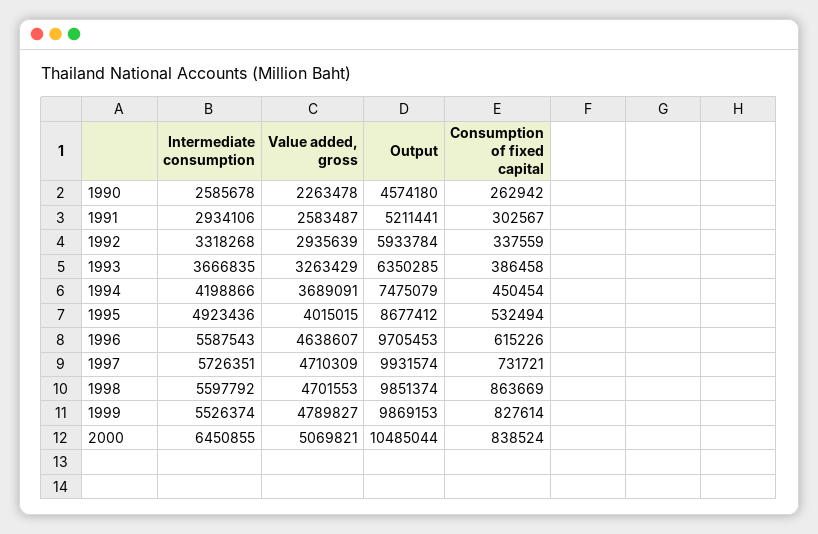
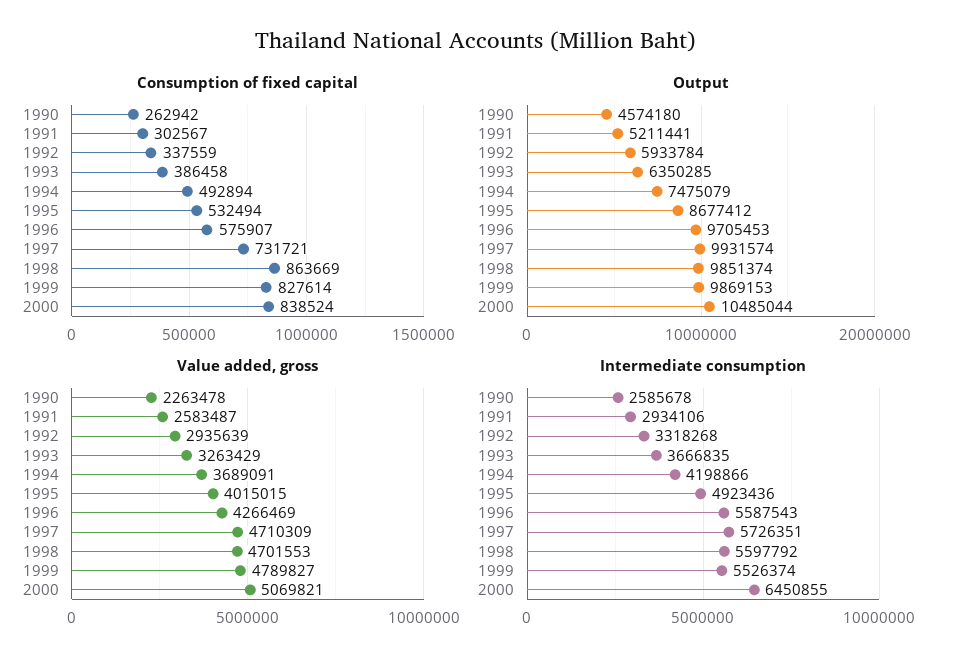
  {
    "Intermediate consumption": {
      "1990": 2585678,
      "1991": 2934106,
      "1992": 3318268,
      "1993": 3666835,
      "1994": 4198866,
      "1995": 4923436,
      "1996": 5587543,
      "1997": 5726351,
      "1998": 5597792,
      "1999": 5526374,
      "2000": 6450855
    },
    "Value added, gross": {
      "1990": 2263478,
      "1991": 2583487,
      "1992": 2935639,
      "1993": 3263429,
      "1994": 3689091,
      "1995": 4015015,
-     "1996": 4638607,
+     "1996": 4266469,
      "1997": 4710309,
      "1998": 4701553,
      "1999": 4789827,
      "2000": 5069821
    },
    "Output": {
      "1990": 4574180,
      "1991": 5211441,
      "1992": 5933784,
      "1993": 6350285,
      "1994": 7475079,
      "1995": 8677412,
      "1996": 9705453,
      "1997": 9931574,
      "1998": 9851374,
      "1999": 9869153,
      "2000": 10485044
    },
    "Consumption of fixed capital": {
      "1990": 262942,
      "1991": 302567,
      "1992": 337559,
      "1993": 386458,
-     "1994": 450454,
+     "1994": 492894,
      "1995": 532494,
-     "1996": 615226,
+     "1996": 575907,
      "1997": 731721,
      "1998": 863669,
      "1999": 827614,
      "2000": 838524
    }
  }

